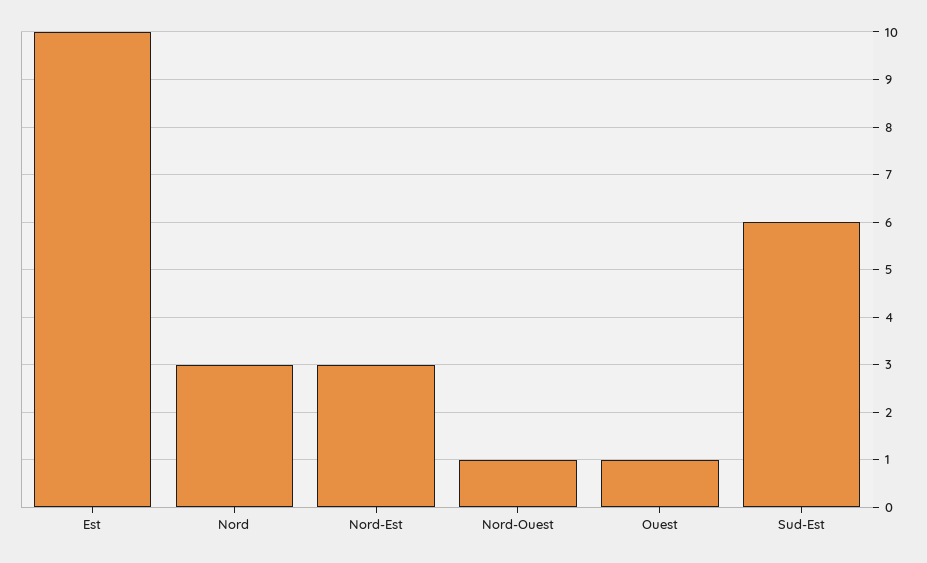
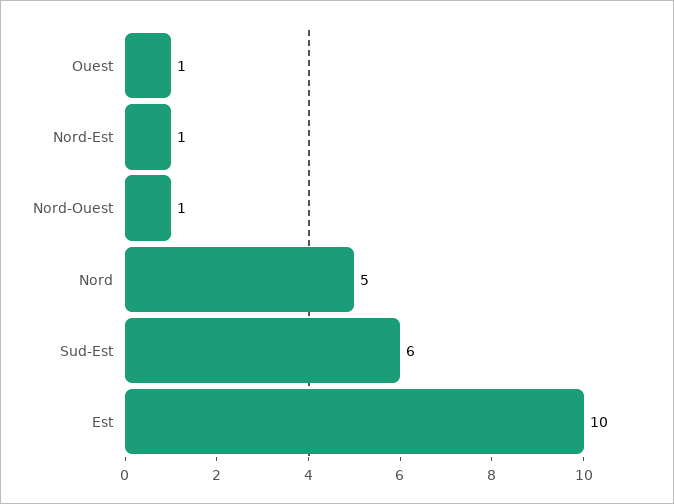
  {
    "Est": 10,
-   "Nord": 3,
+   "Nord": 5,
-   "Nord-Est": 3,
+   "Nord-Est": 1,
    "Nord-Ouest": 1,
    "Ouest": 1,
    "Sud-Est": 6
  }

